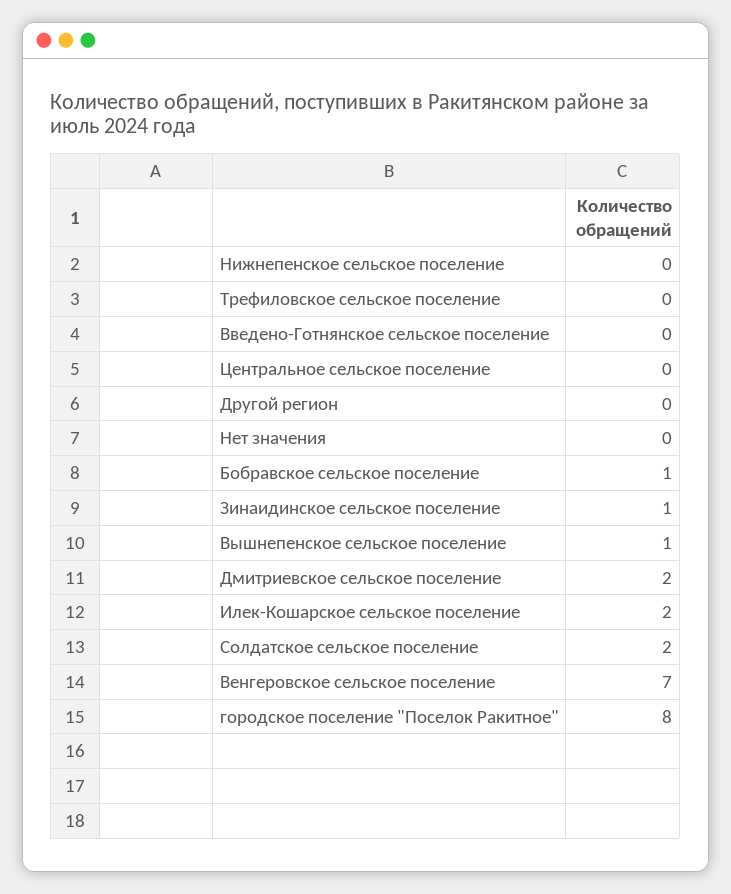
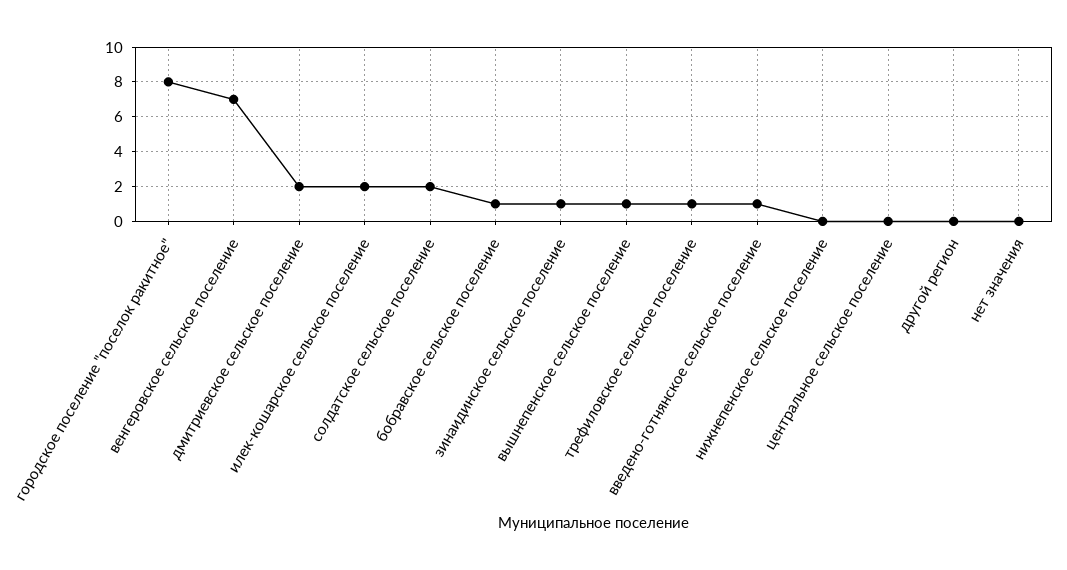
  {
    "Нижнепенское сельское поселение": 0,
-   "Трефиловское сельское поселение": 0,
+   "Трефиловское сельское поселение": 1,
-   "Введено-Готнянское сельское поселение": 0,
+   "Введено-Готнянское сельское поселение": 1,
    "Центральное сельское поселение": 0,
    "Другой регион": 0,
    "Нет значения": 0,
    "Бобравское сельское поселение": 1,
    "Зинаидинское сельское поселение": 1,
    "Вышнепенское сельское поселение": 1,
    "Дмитриевское сельское поселение": 2,
    "Илек-Кошарское сельское поселение": 2,
    "Солдатское сельское поселение": 2,
    "Венгеровское сельское поселение": 7,
    "городское поселение \"Поселок Ракитное\"": 8
  }

